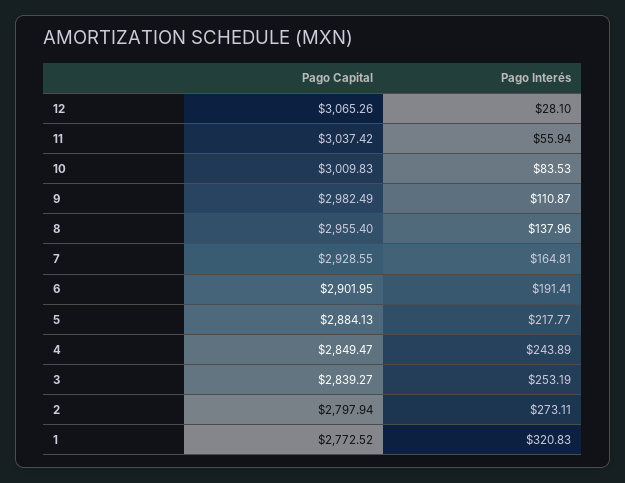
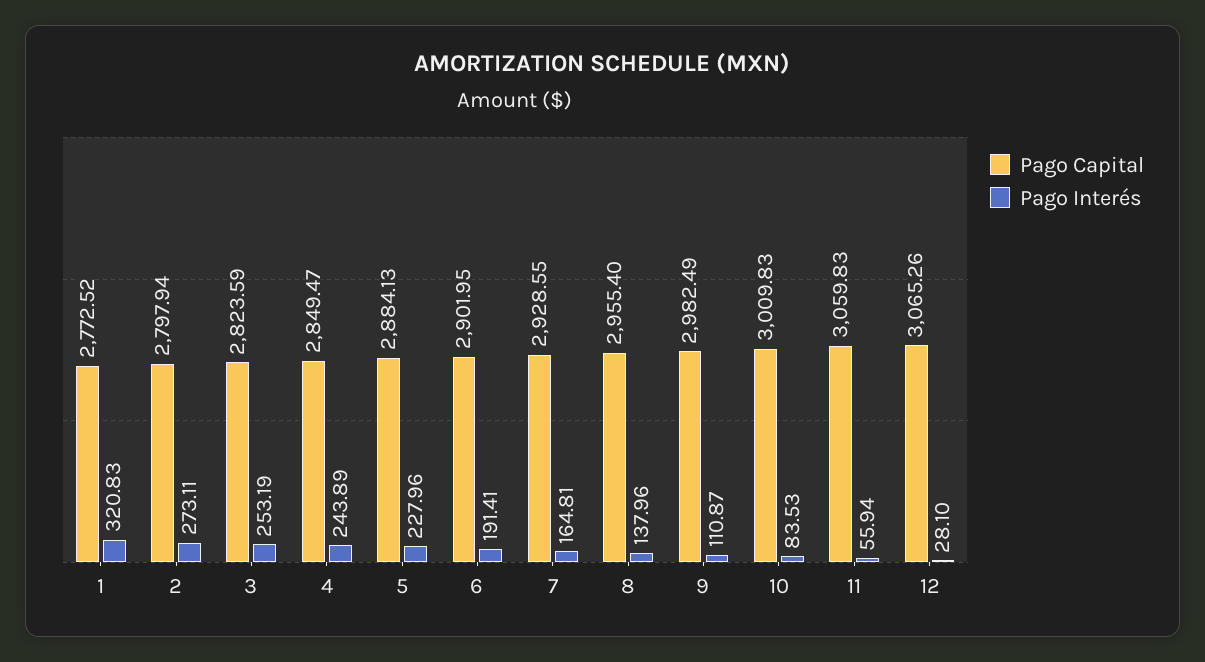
  {
    "Pago Capital": {
      "12": 3065.26,
-     "11": 3037.42,
+     "11": 3059.83,
      "10": 3009.83,
      "9": 2982.49,
      "8": 2955.4,
      "7": 2928.55,
      "6": 2901.95,
      "5": 2884.13,
      "4": 2849.47,
-     "3": 2839.27,
+     "3": 2823.59,
      "2": 2797.94,
      "1": 2772.52
    },
    "Pago Interés": {
      "12": 28.1,
      "11": 55.94,
      "10": 83.53,
      "9": 110.87,
      "8": 137.96,
      "7": 164.81,
      "6": 191.41,
-     "5": 217.77,
+     "5": 227.96,
      "4": 243.89,
      "3": 253.19,
      "2": 273.11,
      "1": 320.83
    }
  }

